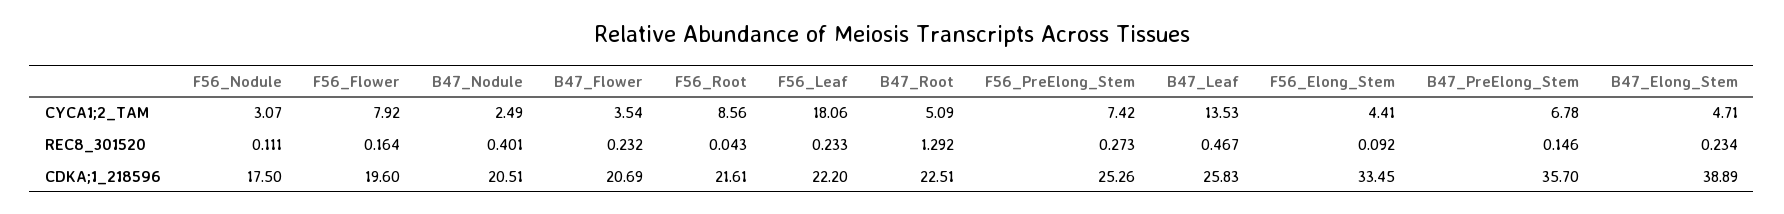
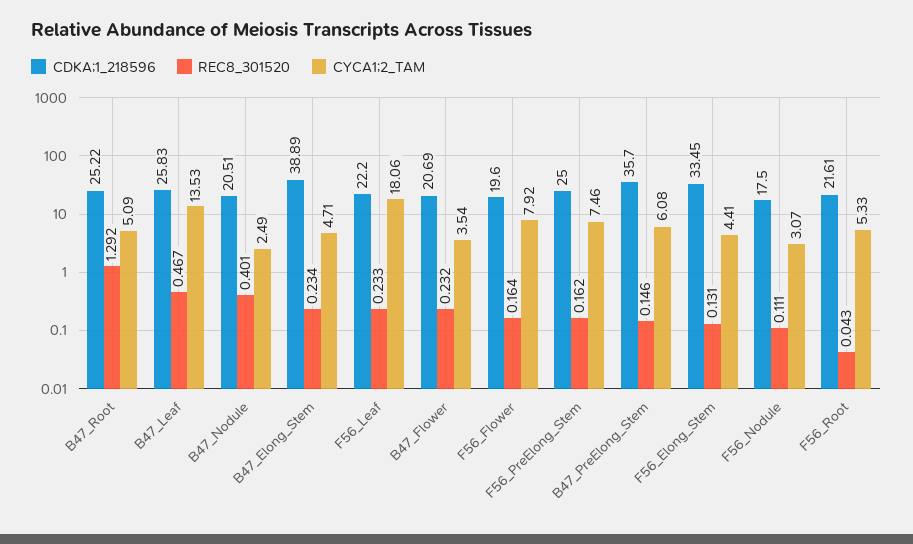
  {
    "CYCA1;2_TAM": {
      "F56_Nodule": 3.07,
      "F56_Flower": 7.92,
      "B47_Nodule": 2.49,
      "B47_Flower": 3.54,
-     "F56_Root": 8.56,
+     "F56_Root": 5.33,
      "F56_Leaf": 18.06,
      "B47_Root": 5.09,
-     "F56_PreElong_Stem": 7.42,
+     "F56_PreElong_Stem": 7.46,
      "B47_Leaf": 13.53,
      "F56_Elong_Stem": 4.41,
-     "B47_PreElong_Stem": 6.78,
+     "B47_PreElong_Stem": 6.08,
      "B47_Elong_Stem": 4.71
    },
    "REC8_301520": {
      "F56_Nodule": 0.111,
      "F56_Flower": 0.164,
      "B47_Nodule": 0.401,
      "B47_Flower": 0.232,
      "F56_Root": 0.043,
      "F56_Leaf": 0.233,
      "B47_Root": 1.292,
-     "F56_PreElong_Stem": 0.273,
+     "F56_PreElong_Stem": 0.162,
      "B47_Leaf": 0.467,
-     "F56_Elong_Stem": 0.092,
+     "F56_Elong_Stem": 0.131,
      "B47_PreElong_Stem": 0.146,
      "B47_Elong_Stem": 0.234
    },
    "CDKA;1_218596": {
      "F56_Nodule": 17.5,
      "F56_Flower": 19.6,
      "B47_Nodule": 20.51,
      "B47_Flower": 20.69,
      "F56_Root": 21.61,
      "F56_Leaf": 22.2,
-     "B47_Root": 22.51,
+     "B47_Root": 25.22,
-     "F56_PreElong_Stem": 25.26,
+     "F56_PreElong_Stem": 25,
      "B47_Leaf": 25.83,
      "F56_Elong_Stem": 33.45,
      "B47_PreElong_Stem": 35.7,
      "B47_Elong_Stem": 38.89
    }
  }

